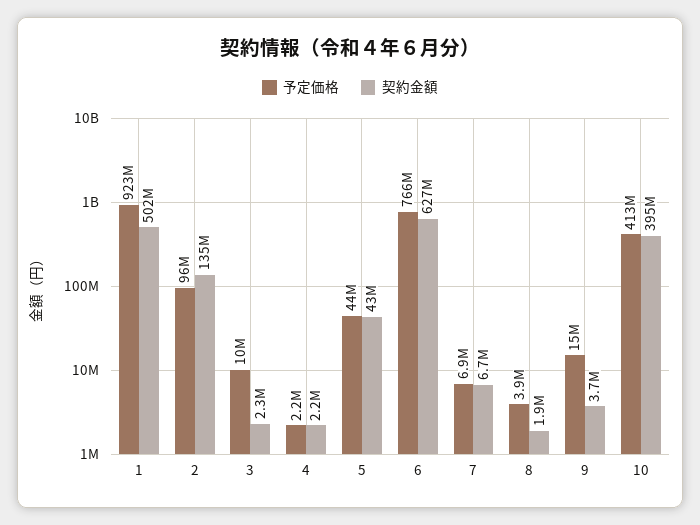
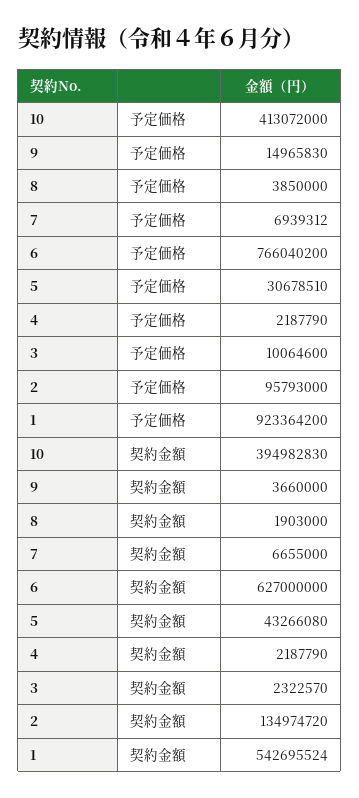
  {
    "予定価格": {
      "1": 923364200,
      "2": 95793000,
      "3": 10064600,
      "4": 2187790,
-     "5": 44000000,
+     "5": 30678510,
      "6": 766040200,
      "7": 6939312,
      "8": 3850000,
      "9": 14965830,
      "10": 413072000
    },
    "契約金額": {
-     "1": 502000000,
+     "1": 542695524,
      "2": 134974720,
      "3": 2322570,
      "4": 2187790,
      "5": 43266080,
      "6": 627000000,
      "7": 6655000,
      "8": 1903000,
      "9": 3660000,
      "10": 394982830
    }
  }

